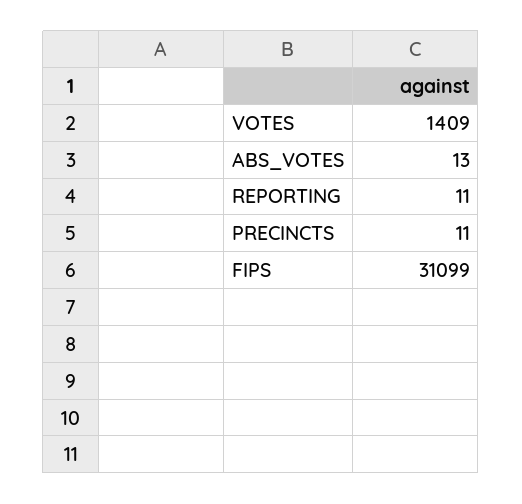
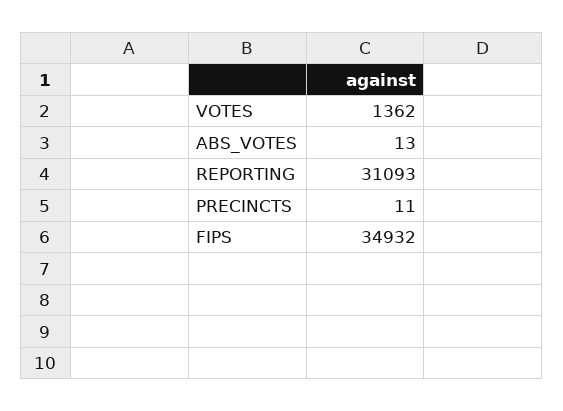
  {
-   "VOTES": 1409,
+   "VOTES": 1362,
    "ABS_VOTES": 13,
-   "REPORTING": 11,
+   "REPORTING": 31093,
    "PRECINCTS": 11,
-   "FIPS": 31099
+   "FIPS": 34932
  }

